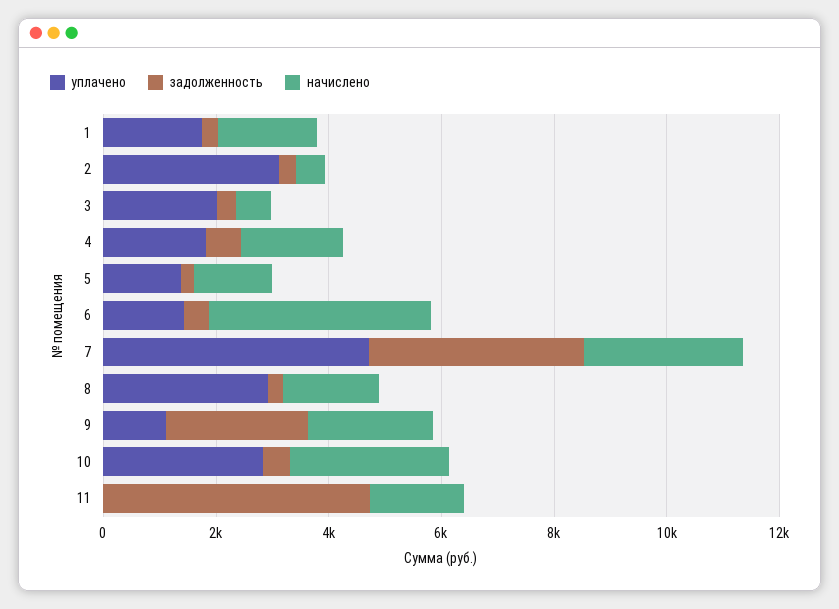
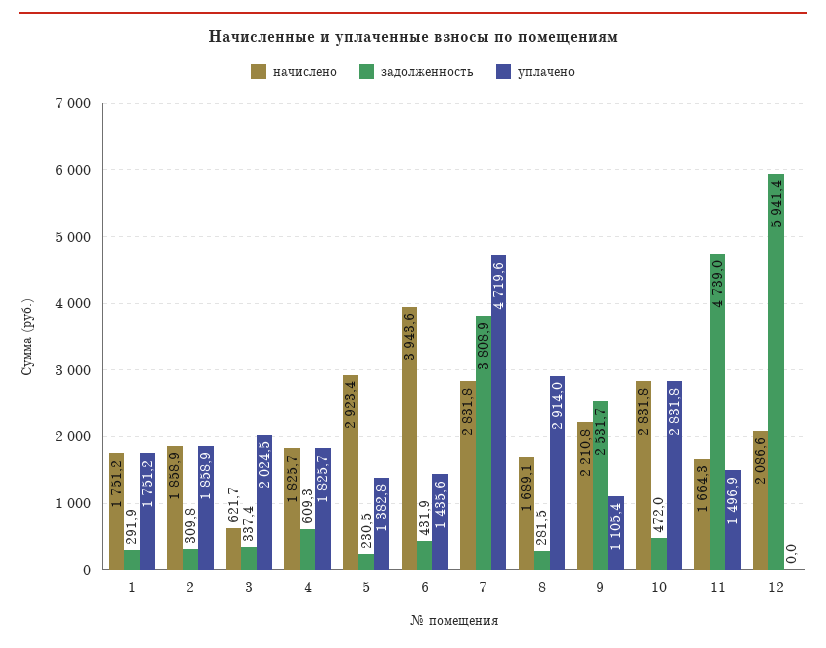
  {
    "уплачено": {
      "1": 1751.2,
-     "2": 3000,
+     "2": 1858.9,
      "3": 2024.5,
      "4": 1825.7,
      "5": 1382.8,
      "6": 1435.6,
      "7": 4719.6,
      "8": 2914,
      "9": 1105.4,
      "10": 2831.8,
-     "11": 0
+     "11": 1496.9,
+     "12": 0
    },
    "задолженность": {
      "1": 291.9,
      "2": 309.8,
      "3": 337.4,
      "4": 609.3,
      "5": 230.5,
      "6": 431.9,
      "7": 3808.9,
      "8": 281.5,
      "9": 2531.7,
      "10": 472,
-     "11": 4739
+     "11": 4739,
+     "12": 5941.4
    },
    "начислено": {
      "1": 1751.2,
-     "2": 500,
+     "2": 1858.9,
      "3": 621.7,
      "4": 1825.7,
-     "5": 1500,
+     "5": 2923.4,
      "6": 3943.6,
      "7": 2831.8,
      "8": 1689.1,
      "9": 2210.8,
      "10": 2831.8,
-     "11": 1664.3
+     "11": 1664.3,
+     "12": 2086.6
    }
  }

